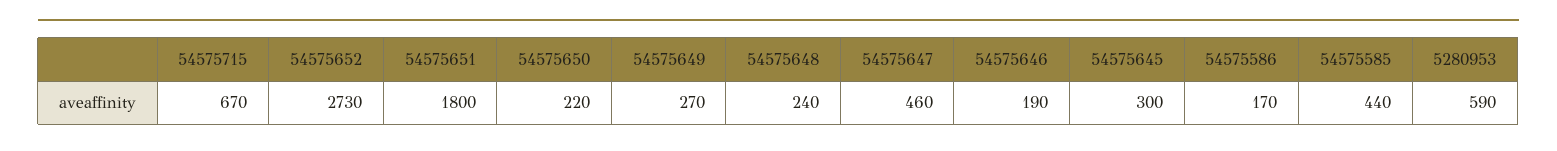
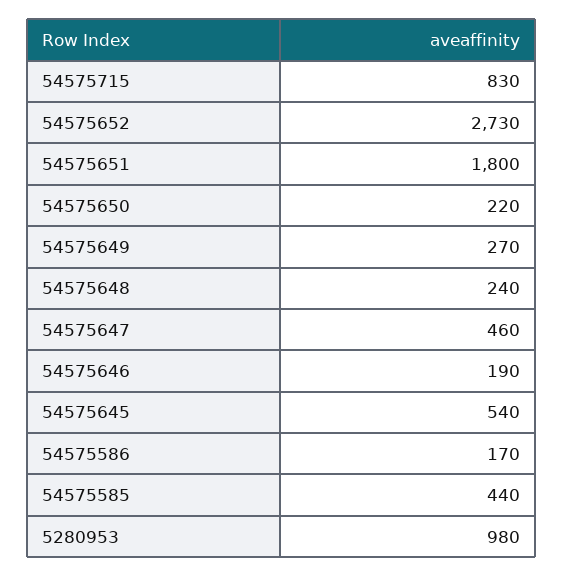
  {
-   "54575715": 670,
+   "54575715": 830,
    "54575652": 2730,
    "54575651": 1800,
    "54575650": 220,
    "54575649": 270,
    "54575648": 240,
    "54575647": 460,
    "54575646": 190,
-   "54575645": 300,
+   "54575645": 540,
    "54575586": 170,
    "54575585": 440,
-   "5280953": 590
+   "5280953": 980
  }

